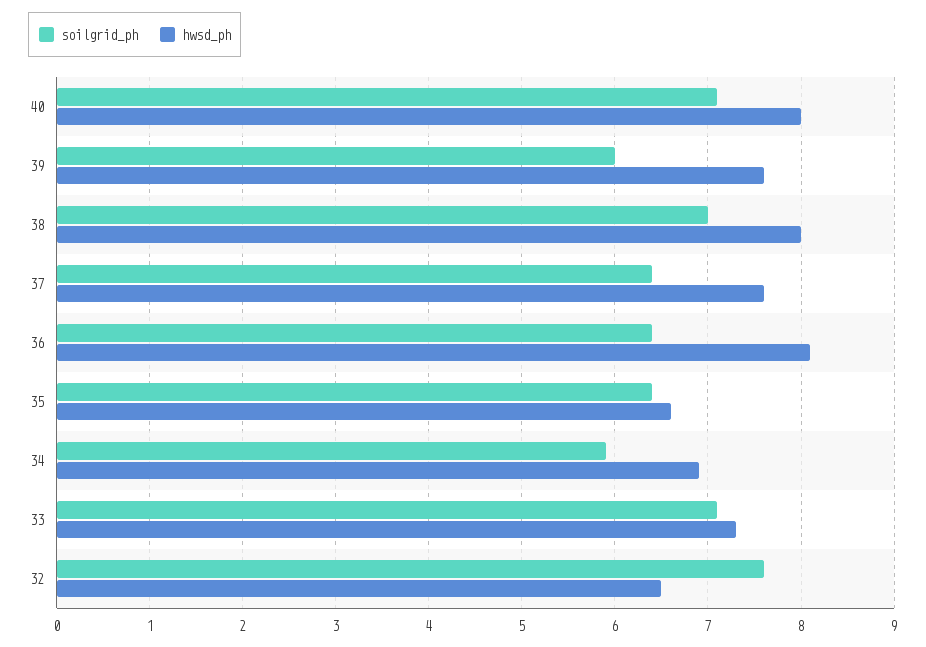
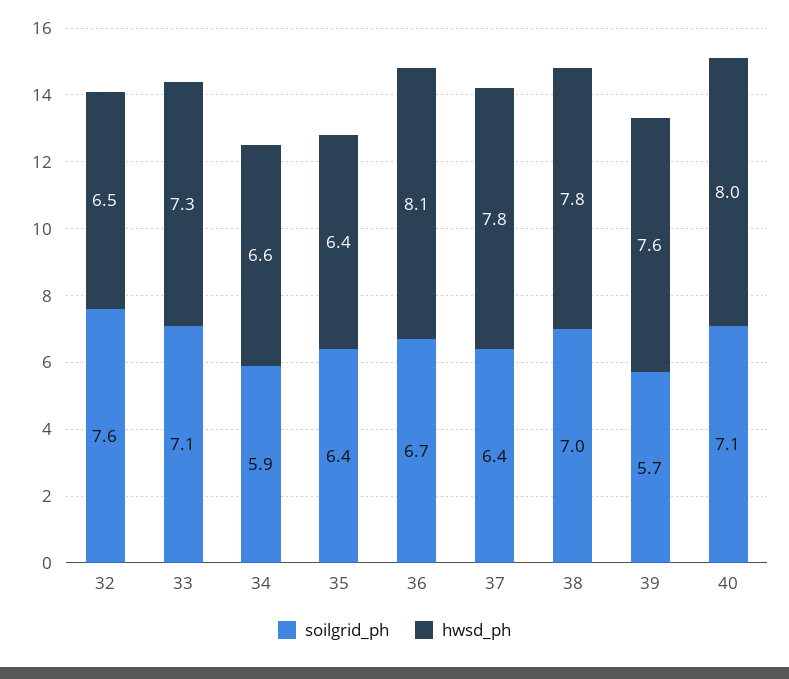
  {
    "soilgrid_ph": {
      "40": 7.1,
-     "39": 6,
+     "39": 5.7,
      "38": 7,
      "37": 6.4,
-     "36": 6.4,
+     "36": 6.7,
      "35": 6.4,
      "34": 5.9,
      "33": 7.1,
      "32": 7.6
    },
    "hwsd_ph": {
      "40": 8,
      "39": 7.6,
-     "38": 8,
+     "38": 7.8,
-     "37": 7.6,
+     "37": 7.8,
      "36": 8.1,
-     "35": 6.6,
+     "35": 6.4,
-     "34": 6.9,
+     "34": 6.6,
      "33": 7.3,
      "32": 6.5
    }
  }

